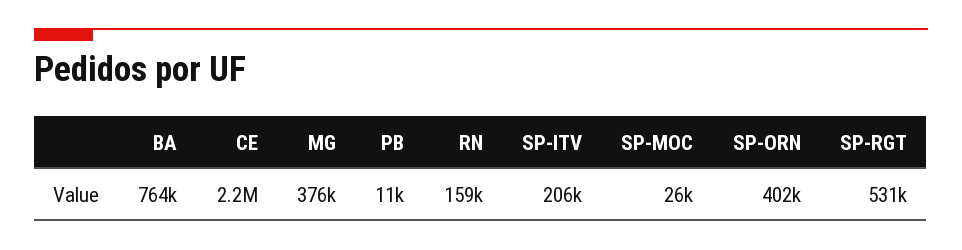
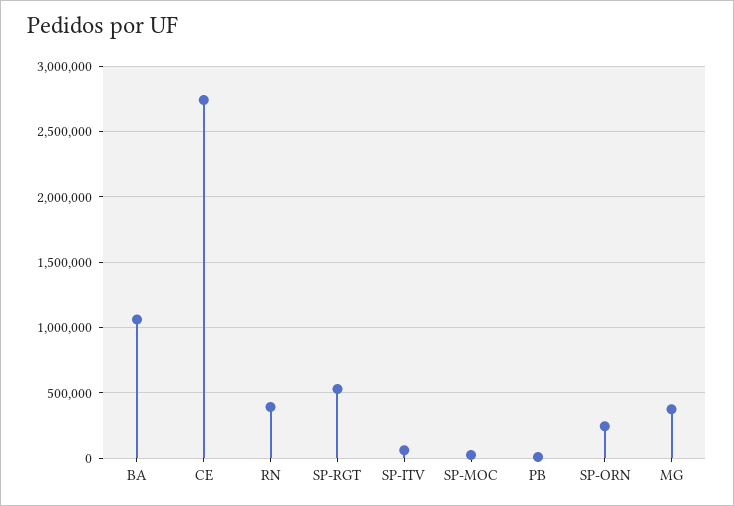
  {
-   "BA": 764000,
+   "BA": 1050000,
-   "CE": 2200000,
+   "CE": 2750000,
    "MG": 376000,
    "PB": 11000,
-   "RN": 159000,
+   "RN": 400000,
-   "SP-ITV": 206000,
+   "SP-ITV": 50000,
    "SP-MOC": 26000,
-   "SP-ORN": 402000,
+   "SP-ORN": 250000,
    "SP-RGT": 531000
  }

